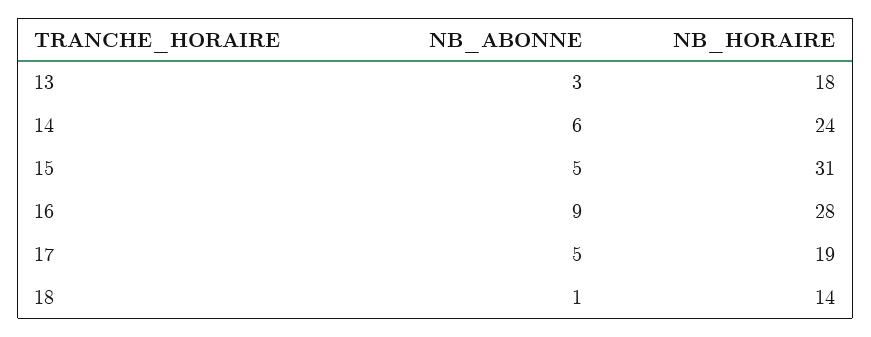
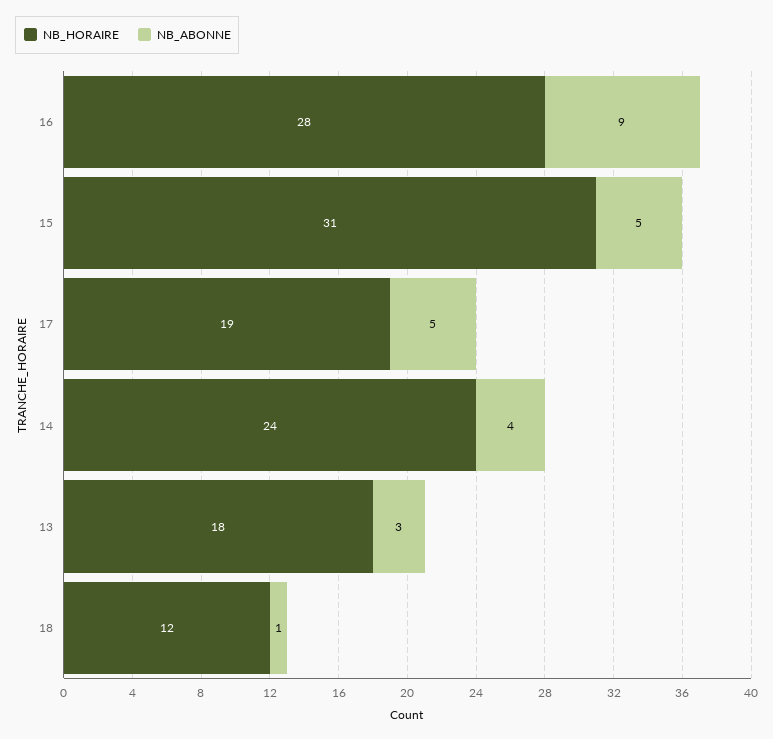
  {
    "NB_ABONNE": {
      "13": 3,
-     "14": 6,
+     "14": 4,
      "15": 5,
      "16": 9,
      "17": 5,
      "18": 1
    },
    "NB_HORAIRE": {
      "13": 18,
      "14": 24,
      "15": 31,
      "16": 28,
      "17": 19,
-     "18": 14
+     "18": 12
    }
  }

